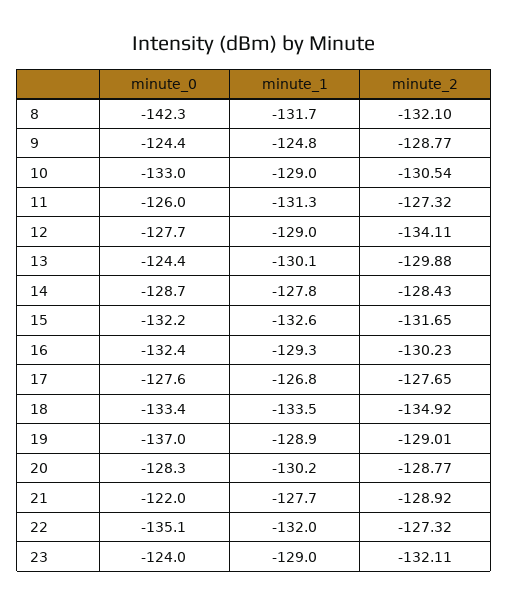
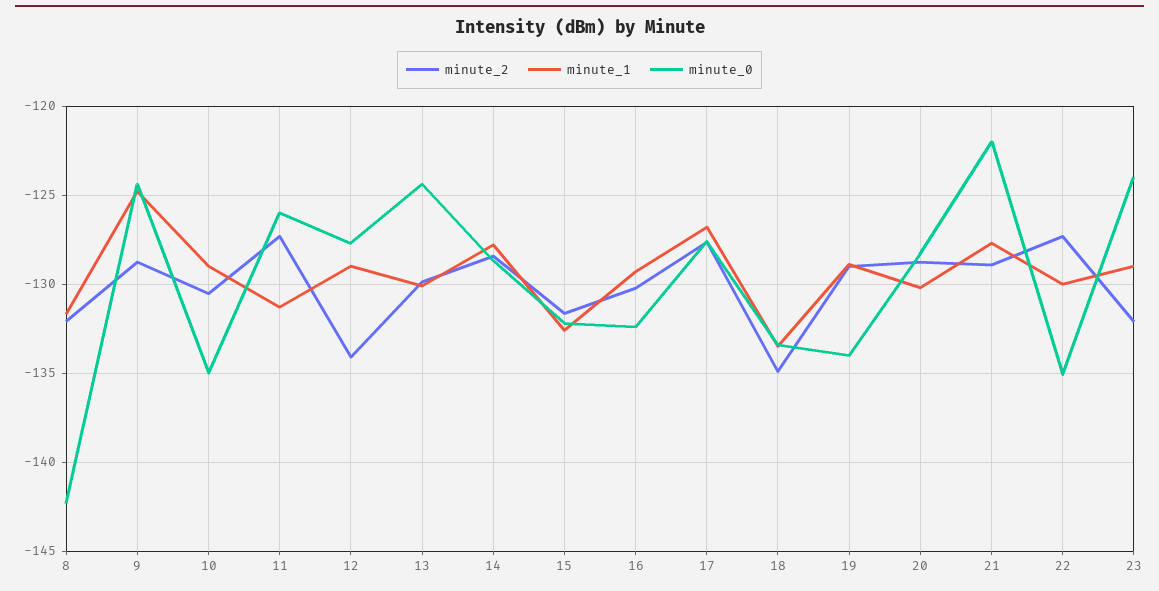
  {
    "minute_0": {
      "8": -142.3,
      "9": -124.4,
-     "10": -133,
+     "10": -135,
      "11": -126,
      "12": -127.7,
      "13": -124.4,
      "14": -128.7,
      "15": -132.2,
      "16": -132.4,
      "17": -127.6,
      "18": -133.4,
-     "19": -137,
+     "19": -134,
      "20": -128.3,
      "21": -122,
      "22": -135.1,
      "23": -124
    },
    "minute_1": {
      "8": -131.7,
      "9": -124.8,
      "10": -129,
      "11": -131.3,
      "12": -129,
      "13": -130.1,
      "14": -127.8,
      "15": -132.6,
      "16": -129.3,
      "17": -126.8,
      "18": -133.5,
      "19": -128.9,
      "20": -130.2,
      "21": -127.7,
-     "22": -132,
+     "22": -130,
      "23": -129
    },
    "minute_2": {
      "8": -132.1,
      "9": -128.77,
      "10": -130.54,
      "11": -127.32,
      "12": -134.11,
      "13": -129.88,
      "14": -128.43,
      "15": -131.65,
      "16": -130.23,
      "17": -127.65,
      "18": -134.92,
      "19": -129.01,
      "20": -128.77,
      "21": -128.92,
      "22": -127.32,
      "23": -132.11
    }
  }

